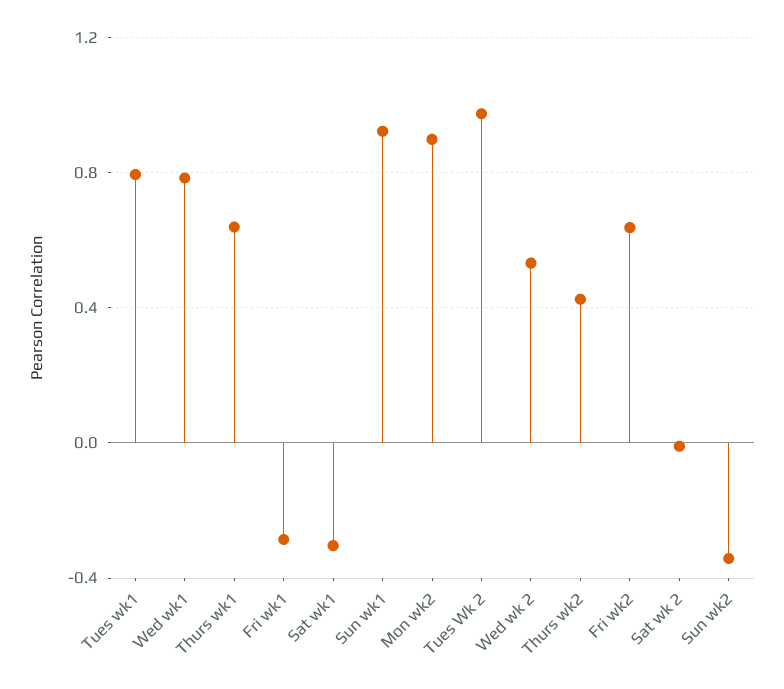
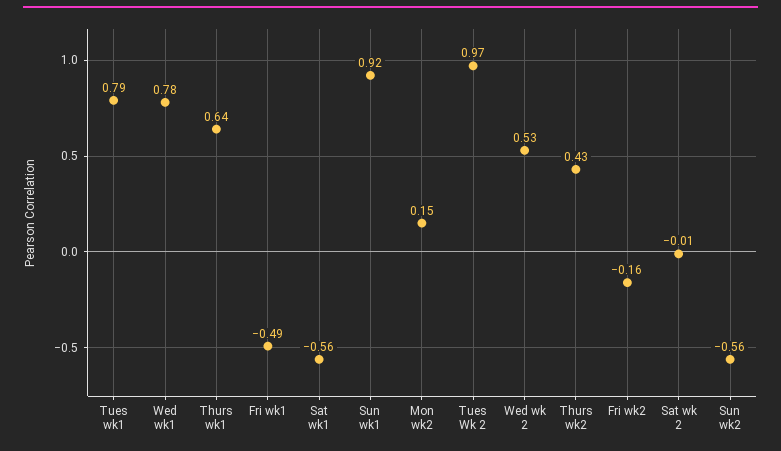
  {
    "Tues wk1": 0.79,
    "Wed wk1": 0.78,
    "Thurs wk1": 0.64,
-   "Fri wk1": -0.3,
+   "Fri wk1": -0.49,
-   "Sat wk1": -0.3,
+   "Sat wk1": -0.56,
    "Sun wk1": 0.92,
-   "Mon wk2": 0.9,
+   "Mon wk2": 0.15,
    "Tues Wk 2": 0.97,
    "Wed wk 2": 0.53,
    "Thurs wk2": 0.43,
-   "Fri wk2": 0.65,
+   "Fri wk2": -0.16,
    "Sat wk 2": -0.01,
-   "Sun wk2": -0.35
+   "Sun wk2": -0.56
  }

